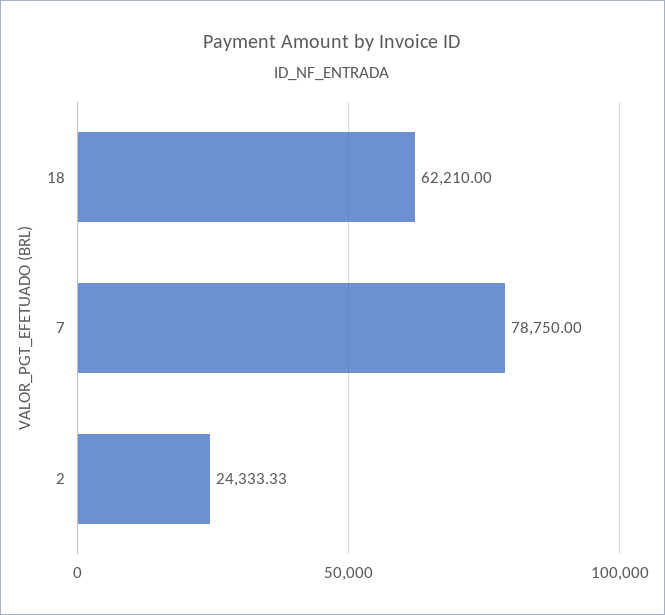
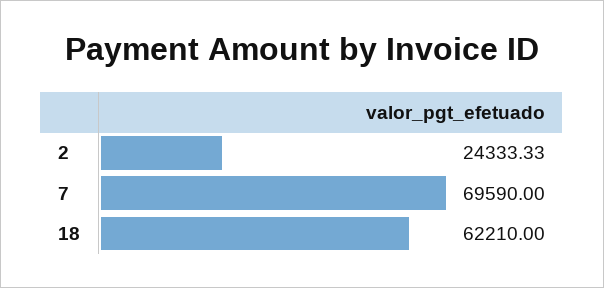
  {
    "18": 62210,
-   "7": 78750,
+   "7": 69590,
    "2": 24333.33
  }

